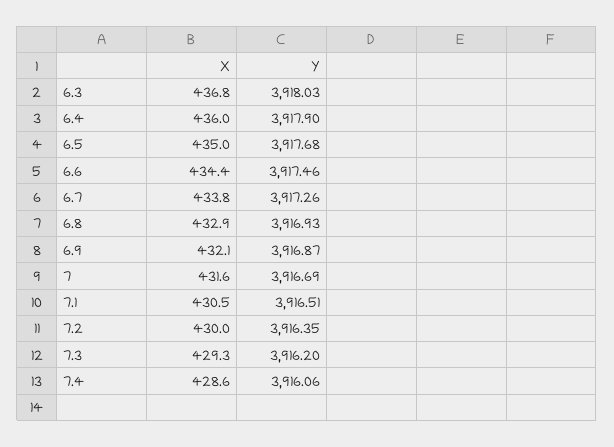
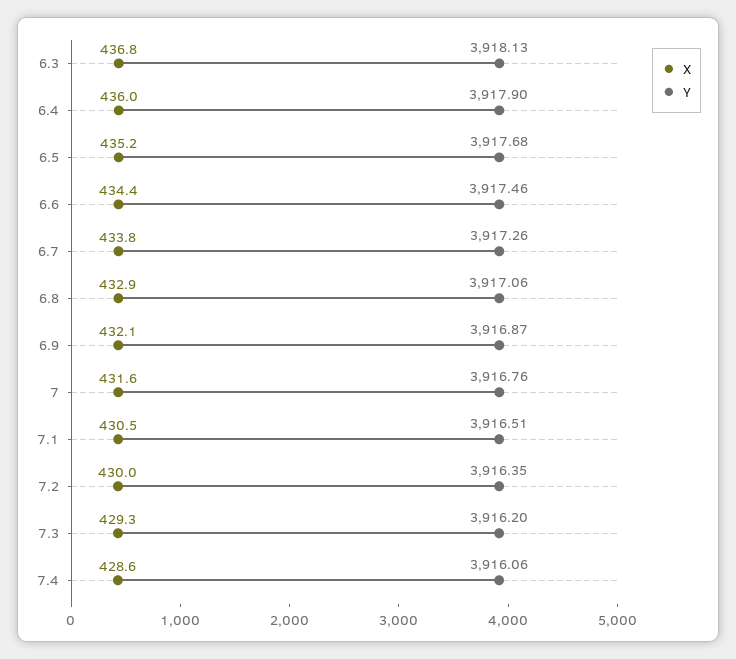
  {
    "X": {
      "6.3": 436.8,
      "6.4": 436,
-     "6.5": 435,
+     "6.5": 435.2,
      "6.6": 434.4,
      "6.7": 433.8,
      "6.8": 432.9,
      "6.9": 432.1,
      "7": 431.6,
      "7.1": 430.5,
      "7.2": 430,
      "7.3": 429.3,
      "7.4": 428.6
    },
    "Y": {
-     "6.3": 3918.03,
+     "6.3": 3918.13,
      "6.4": 3917.9,
      "6.5": 3917.68,
      "6.6": 3917.46,
      "6.7": 3917.26,
-     "6.8": 3916.93,
+     "6.8": 3917.06,
      "6.9": 3916.87,
-     "7": 3916.69,
+     "7": 3916.76,
      "7.1": 3916.51,
      "7.2": 3916.35,
      "7.3": 3916.2,
      "7.4": 3916.06
    }
  }

